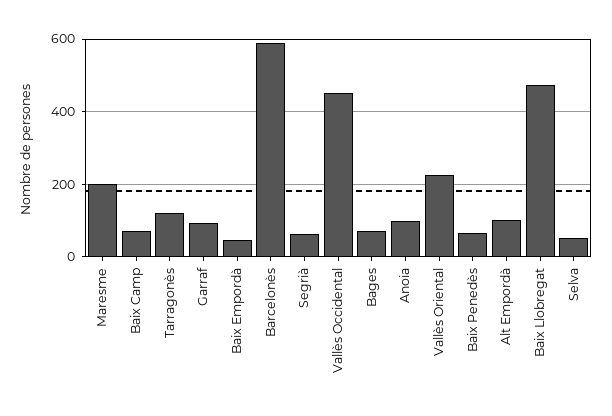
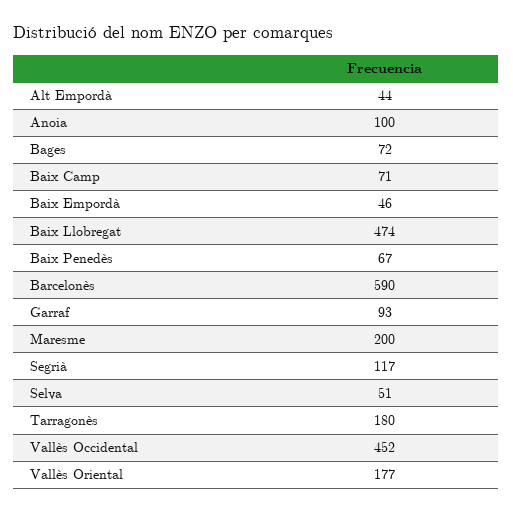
  {
    "Maresme": 200,
    "Baix Camp": 71,
-   "Tarragonès": 120,
+   "Tarragonès": 180,
    "Garraf": 93,
    "Baix Empordà": 46,
    "Barcelonès": 590,
-   "Segrià": 60,
+   "Segrià": 117,
    "Vallès Occidental": 452,
    "Bages": 72,
    "Anoia": 100,
-   "Vallès Oriental": 220,
+   "Vallès Oriental": 177,
    "Baix Penedès": 67,
-   "Alt Empordà": 100,
+   "Alt Empordà": 44,
    "Baix Llobregat": 474,
    "Selva": 51
  }

